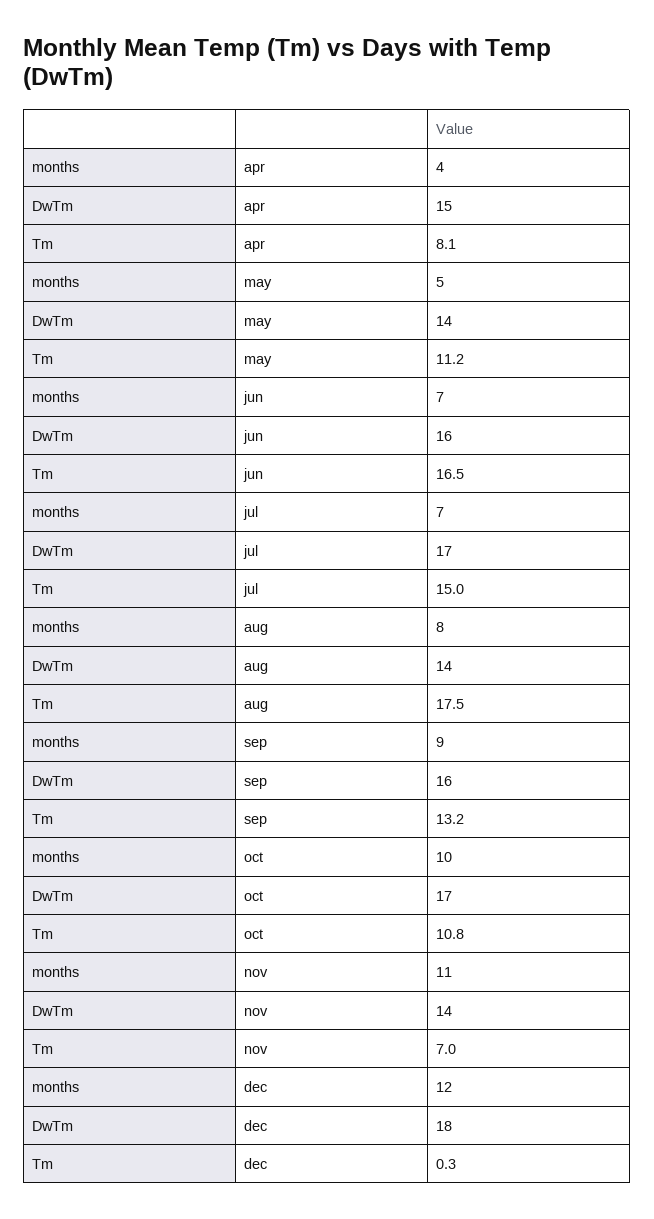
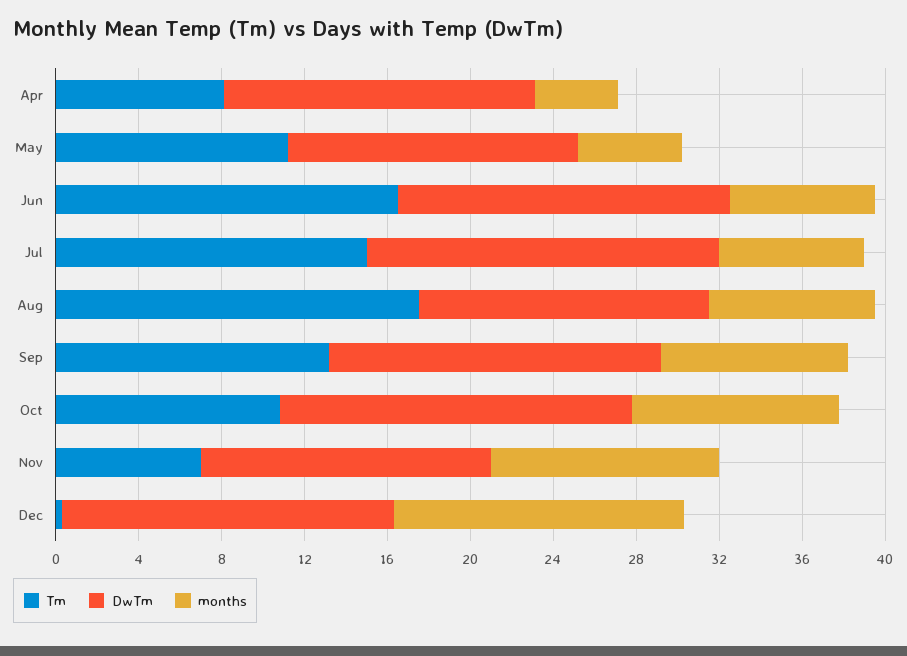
  {
    "months": {
      "apr": 4,
      "may": 5,
      "jun": 7,
      "jul": 7,
      "aug": 8,
      "sep": 9,
      "oct": 10,
      "nov": 11,
-     "dec": 12
+     "dec": 14
    },
    "DwTm": {
      "apr": 15,
      "may": 14,
      "jun": 16,
      "jul": 17,
      "aug": 14,
      "sep": 16,
      "oct": 17,
      "nov": 14,
-     "dec": 18
+     "dec": 16
    },
    "Tm": {
      "apr": 8.1,
      "may": 11.2,
      "jun": 16.5,
      "jul": 15,
      "aug": 17.5,
      "sep": 13.2,
      "oct": 10.8,
      "nov": 7,
      "dec": 0.3
    }
  }

